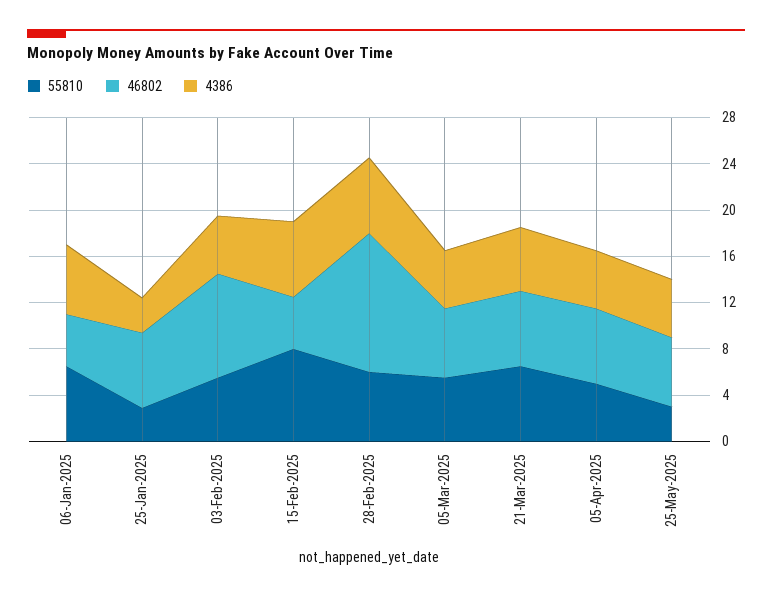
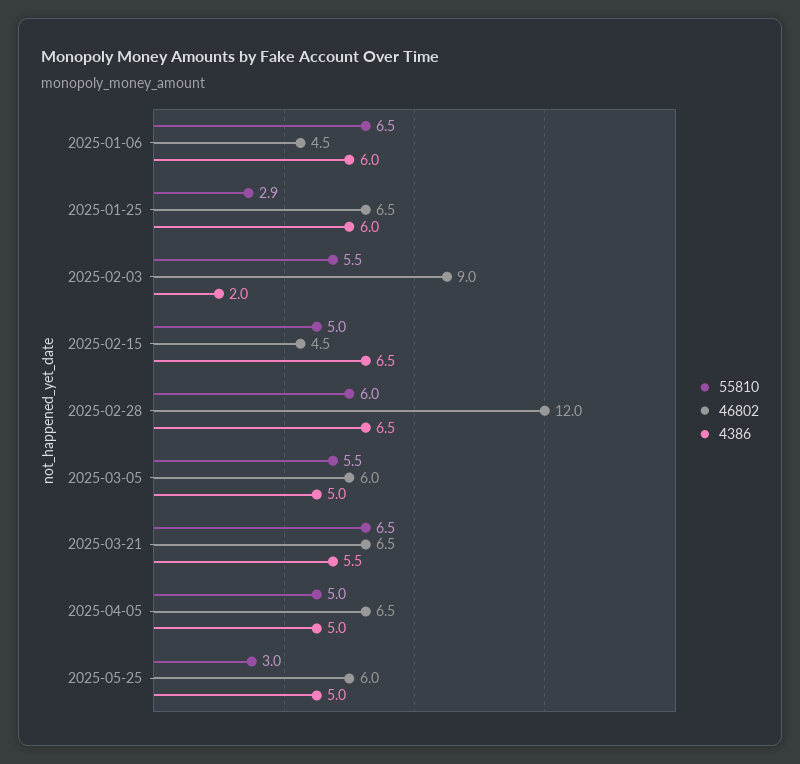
  {
    "55810": {
      "06-Jan-2025": 6.5,
      "25-Jan-2025": 2.9,
      "03-Feb-2025": 5.5,
-     "15-Feb-2025": 8,
+     "15-Feb-2025": 5,
      "28-Feb-2025": 6,
      "05-Mar-2025": 5.5,
      "21-Mar-2025": 6.5,
      "05-Apr-2025": 5,
      "25-May-2025": 3
    },
    "46802": {
      "06-Jan-2025": 4.5,
      "25-Jan-2025": 6.5,
      "03-Feb-2025": 9,
      "15-Feb-2025": 4.5,
      "28-Feb-2025": 12,
      "05-Mar-2025": 6,
      "21-Mar-2025": 6.5,
      "05-Apr-2025": 6.5,
      "25-May-2025": 6
    },
    "4386": {
      "06-Jan-2025": 6,
-     "25-Jan-2025": 3,
+     "25-Jan-2025": 6,
-     "03-Feb-2025": 5,
+     "03-Feb-2025": 2,
      "15-Feb-2025": 6.5,
      "28-Feb-2025": 6.5,
      "05-Mar-2025": 5,
      "21-Mar-2025": 5.5,
      "05-Apr-2025": 5,
      "25-May-2025": 5
    }
  }

